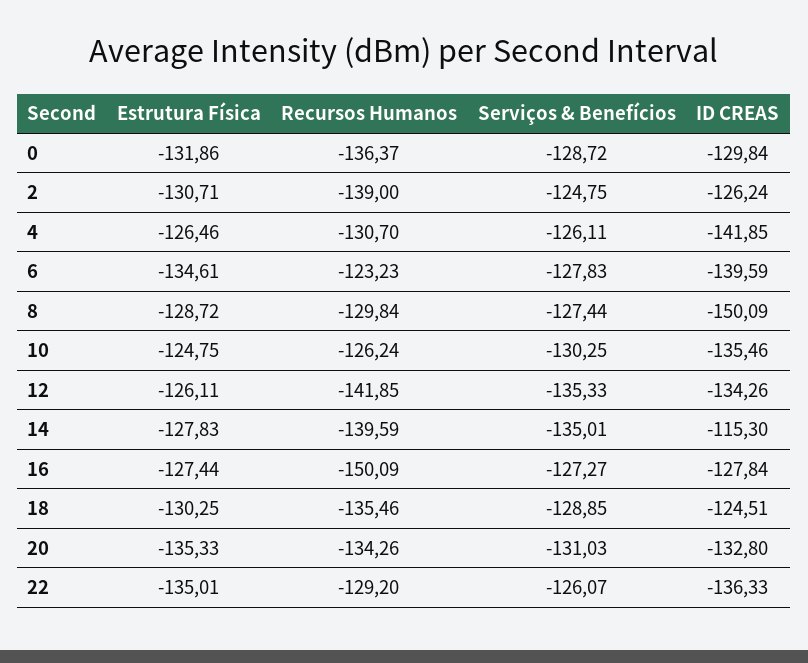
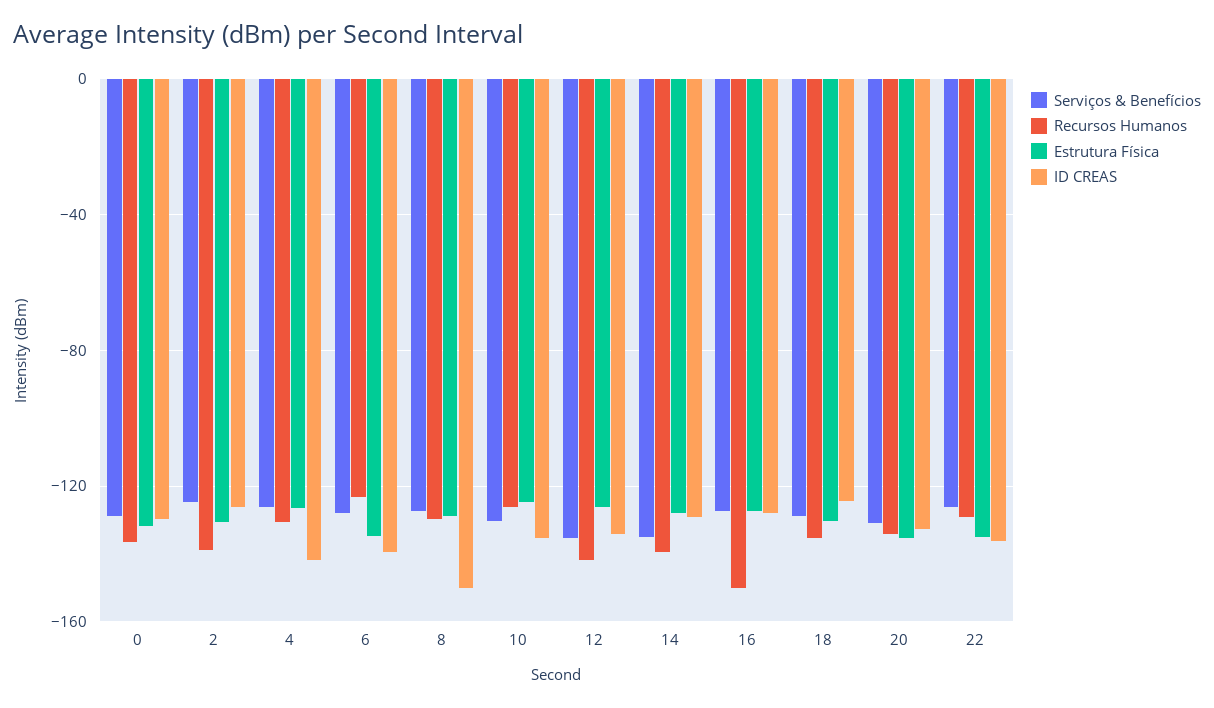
  {
    "Estrutura Física": {
      "0": -131.86,
      "2": -130.71,
      "4": -126.46,
      "6": -134.61,
      "8": -128.72,
      "10": -124.75,
      "12": -126.11,
      "14": -127.83,
      "16": -127.44,
      "18": -130.25,
      "20": -135.33,
      "22": -135.01
    },
    "Recursos Humanos": {
      "0": -136.37,
      "2": -139,
      "4": -130.7,
      "6": -123.23,
      "8": -129.84,
      "10": -126.24,
      "12": -141.85,
      "14": -139.59,
      "16": -150.09,
      "18": -135.46,
      "20": -134.26,
      "22": -129.2
    },
    "Serviços & Benefícios": {
      "0": -128.72,
      "2": -124.75,
      "4": -126.11,
      "6": -127.83,
      "8": -127.44,
      "10": -130.25,
      "12": -135.33,
      "14": -135.01,
      "16": -127.27,
      "18": -128.85,
      "20": -131.03,
      "22": -126.07
    },
    "ID CREAS": {
      "0": -129.84,
      "2": -126.24,
      "4": -141.85,
      "6": -139.59,
      "8": -150.09,
      "10": -135.46,
      "12": -134.26,
-     "14": -115.3,
+     "14": -130,
      "16": -127.84,
      "18": -124.51,
      "20": -132.8,
      "22": -136.33
    }
  }

